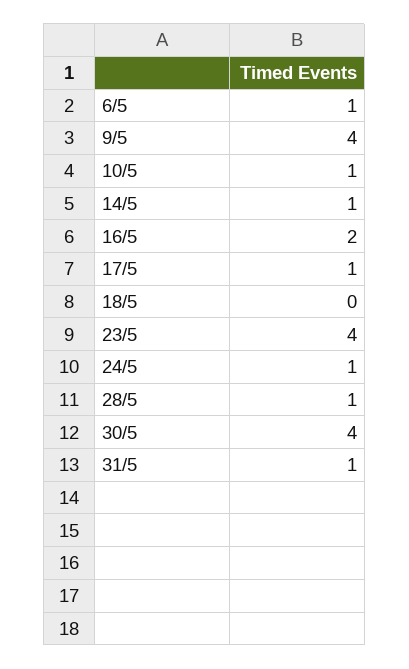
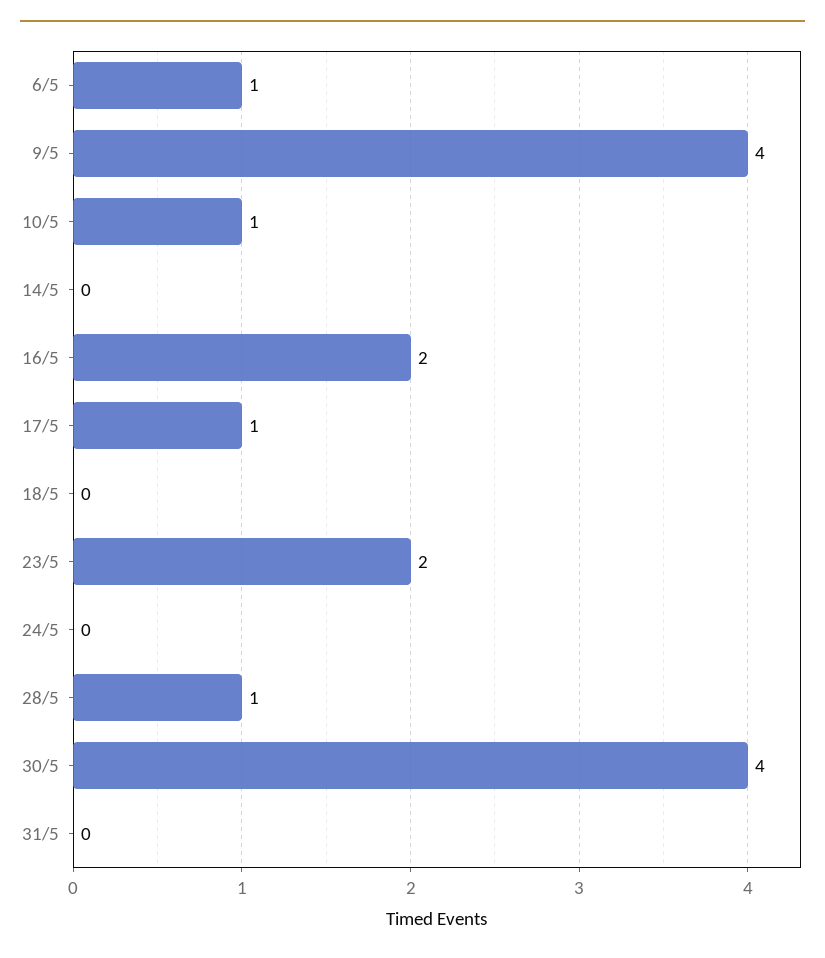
  {
    "6/5": 1,
    "9/5": 4,
    "10/5": 1,
-   "14/5": 1,
+   "14/5": 0,
    "16/5": 2,
    "17/5": 1,
    "18/5": 0,
-   "23/5": 4,
+   "23/5": 2,
-   "24/5": 1,
+   "24/5": 0,
    "28/5": 1,
    "30/5": 4,
-   "31/5": 1
+   "31/5": 0
  }

